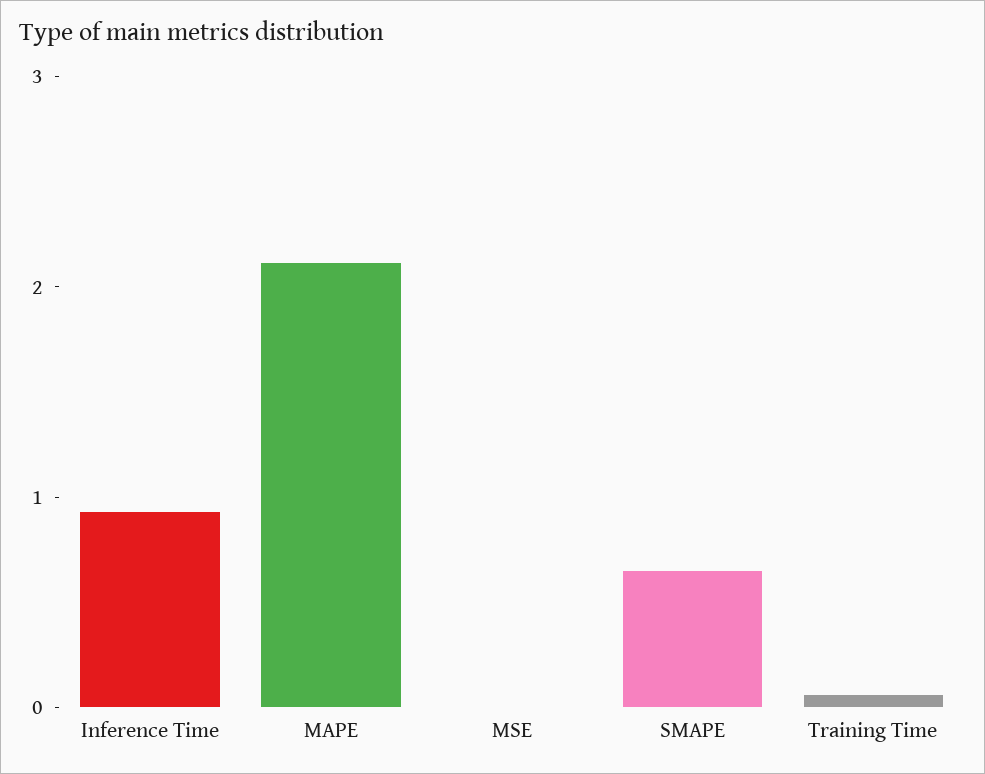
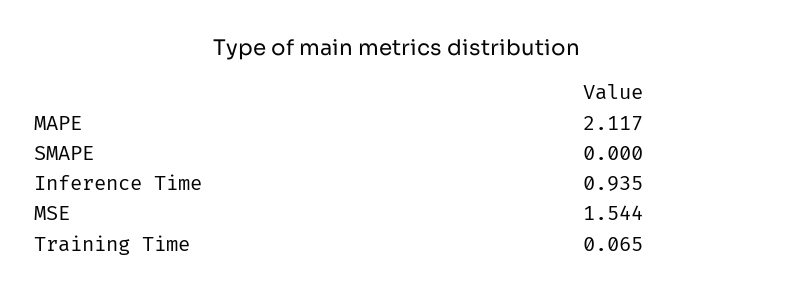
  {
    "Inference Time": 0.935,
    "MAPE": 2.117,
-   "MSE": 0,
+   "MSE": 1.544,
-   "SMAPE": 0.6,
+   "SMAPE": 0,
    "Training Time": 0.065
  }

